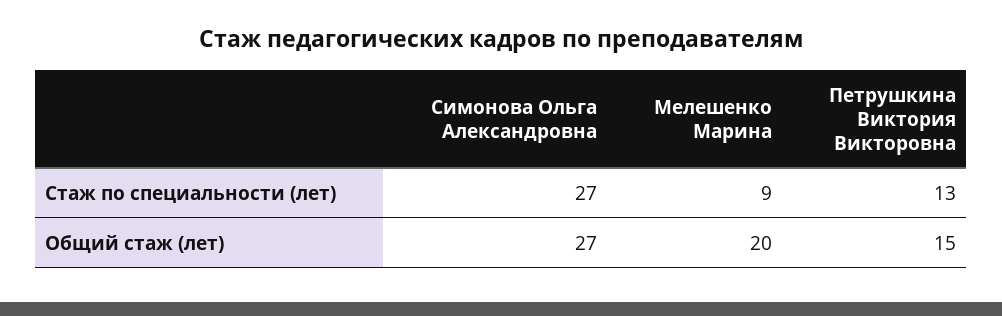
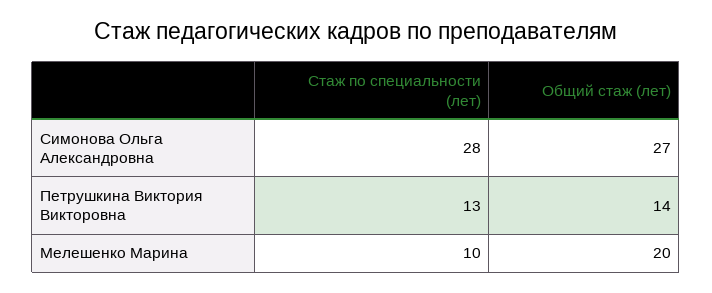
  {
    "Симонова Ольга Александровна": {
-     "Стаж по специальности (лет)": 27,
+     "Стаж по специальности (лет)": 28,
      "Общий стаж (лет)": 27
    },
    "Мелешенко Марина": {
-     "Стаж по специальности (лет)": 9,
+     "Стаж по специальности (лет)": 10,
      "Общий стаж (лет)": 20
    },
    "Петрушкина Виктория Викторовна": {
      "Стаж по специальности (лет)": 13,
-     "Общий стаж (лет)": 15
+     "Общий стаж (лет)": 14
    }
  }

